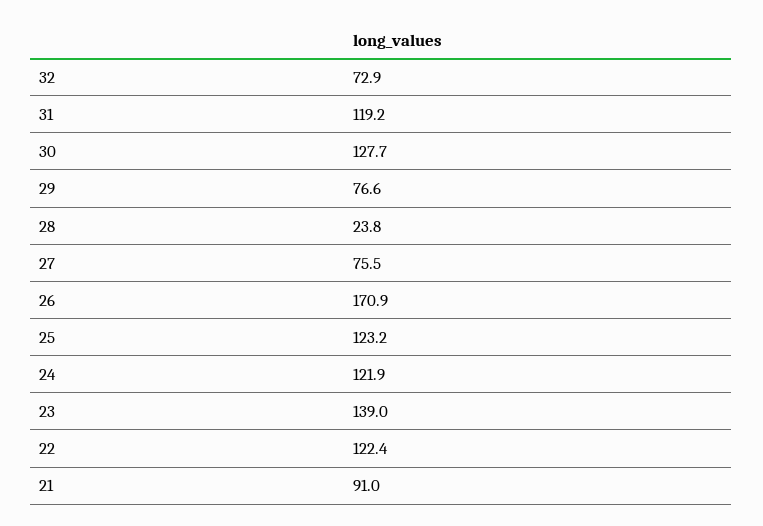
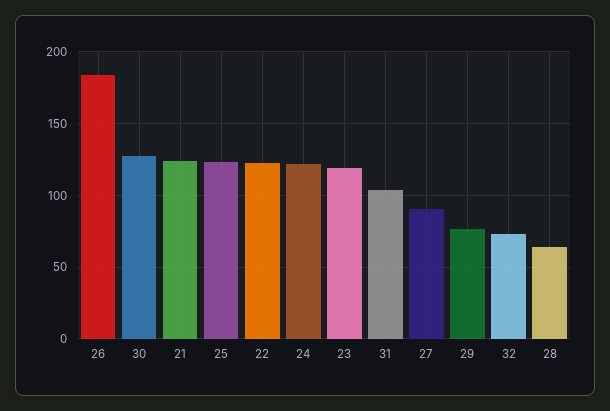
  {
    "32": 72.9,
-   "31": 119.2,
+   "31": 105,
    "30": 127.7,
    "29": 76.6,
-   "28": 23.8,
+   "28": 65,
-   "27": 75.5,
+   "27": 90,
-   "26": 170.9,
+   "26": 185,
    "25": 123.2,
    "24": 121.9,
-   "23": 139,
+   "23": 120,
    "22": 122.4,
-   "21": 91
+   "21": 125
  }

